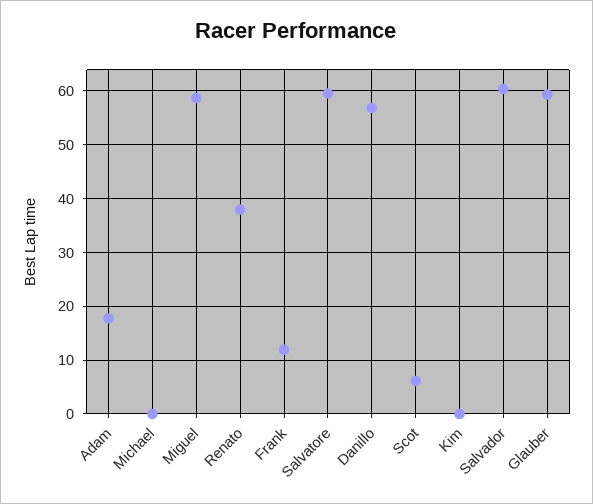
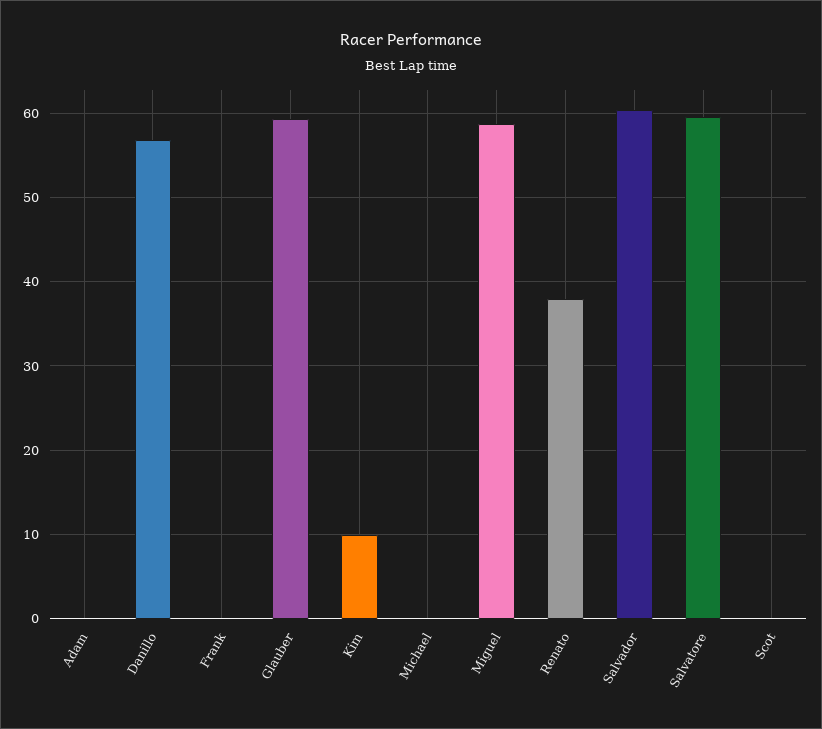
  {
-   "Adam": 18,
+   "Adam": 0,
    "Michael": 0,
    "Miguel": 59,
    "Renato": 38,
-   "Frank": 12,
+   "Frank": 0,
    "Salvatore": 60,
    "Danillo": 57,
-   "Scot": 6,
+   "Scot": 0,
-   "Kim": 0,
+   "Kim": 10,
    "Salvador": 60,
    "Glauber": 59
  }

